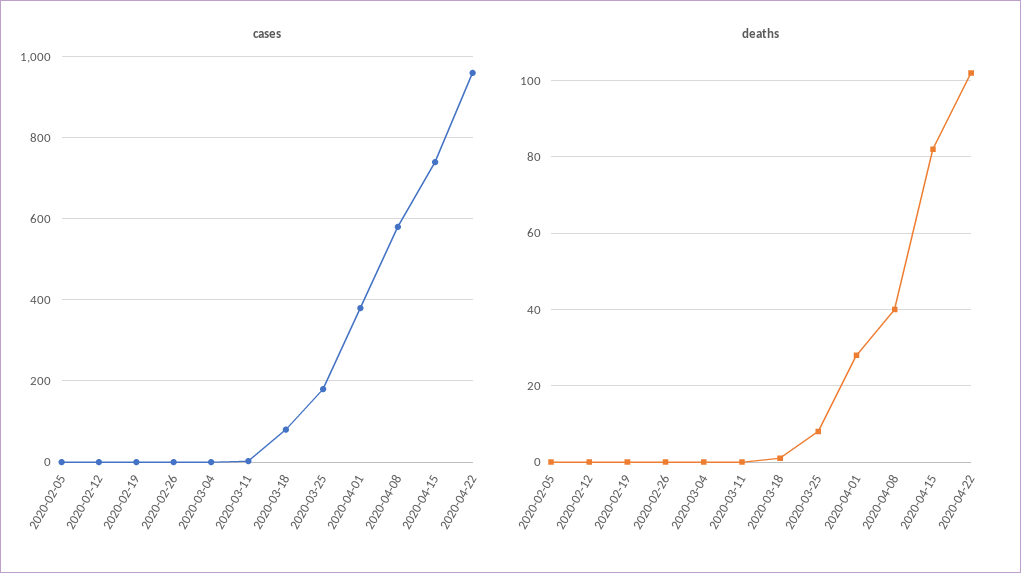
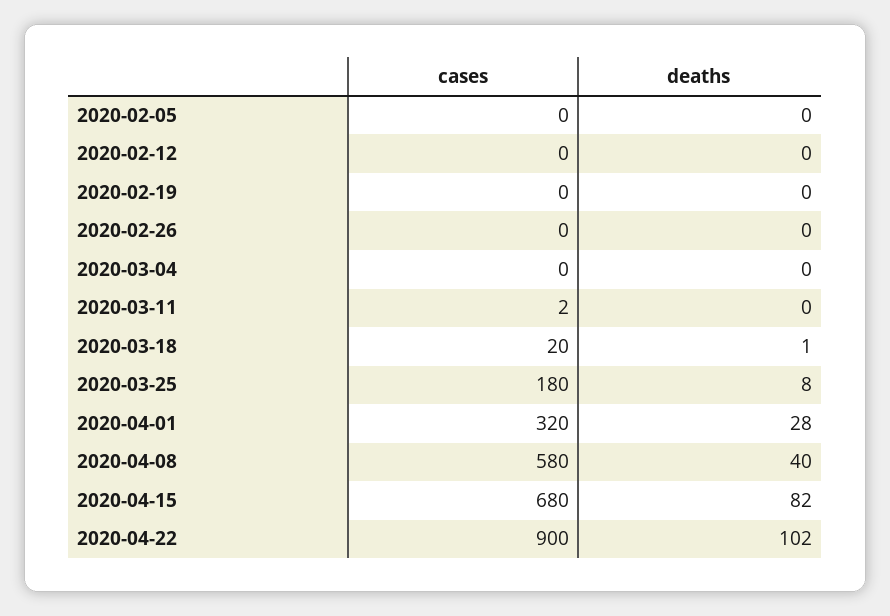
  {
    "cases": {
      "2020-02-05": 0,
      "2020-02-12": 0,
      "2020-02-19": 0,
      "2020-02-26": 0,
      "2020-03-04": 0,
      "2020-03-11": 2,
-     "2020-03-18": 80,
+     "2020-03-18": 20,
      "2020-03-25": 180,
-     "2020-04-01": 380,
+     "2020-04-01": 320,
      "2020-04-08": 580,
-     "2020-04-15": 740,
+     "2020-04-15": 680,
-     "2020-04-22": 960
+     "2020-04-22": 900
    },
    "deaths": {
      "2020-02-05": 0,
      "2020-02-12": 0,
      "2020-02-19": 0,
      "2020-02-26": 0,
      "2020-03-04": 0,
      "2020-03-11": 0,
      "2020-03-18": 1,
      "2020-03-25": 8,
      "2020-04-01": 28,
      "2020-04-08": 40,
      "2020-04-15": 82,
      "2020-04-22": 102
    }
  }

